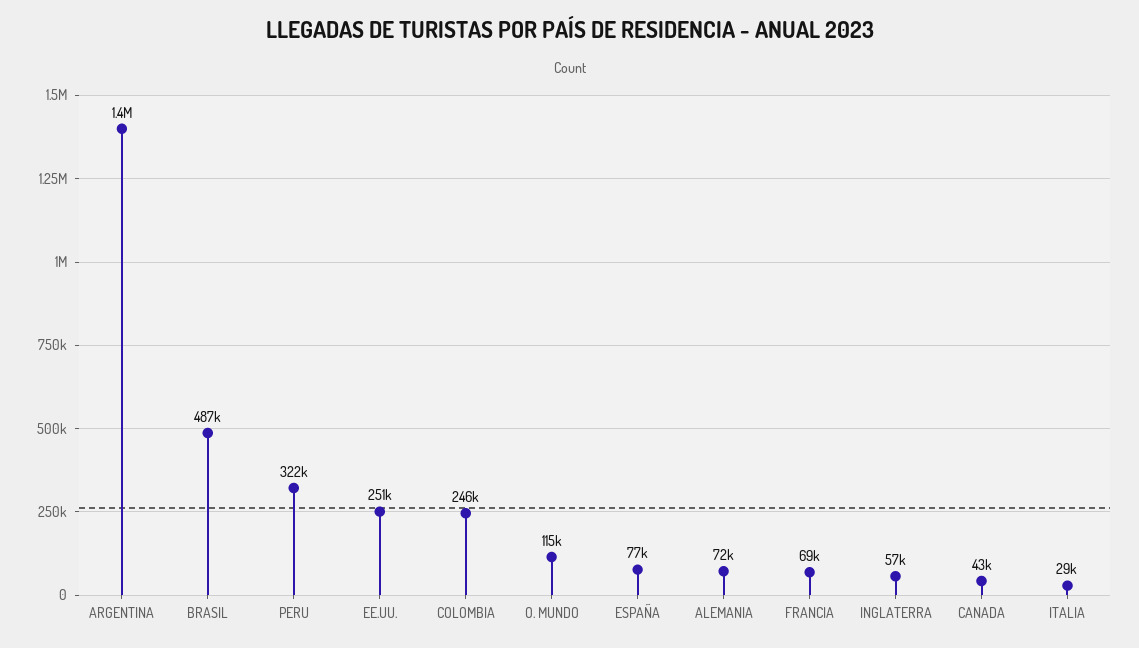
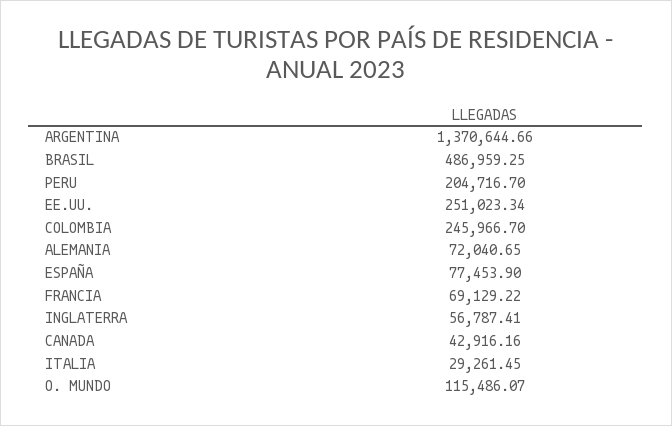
  {
    "ARGENTINA": 1370644.66,
    "BRASIL": 486959.25,
-   "PERU": 322000,
+   "PERU": 204716.7,
    "EE.UU.": 251023.34,
    "COLOMBIA": 245966.7,
    "O. MUNDO": 115486.07,
    "ESPAÑA": 77453.9,
    "ALEMANIA": 72040.65,
    "FRANCIA": 69129.22,
    "INGLATERRA": 56787.41,
    "CANADA": 42916.16,
    "ITALIA": 29261.45
  }

